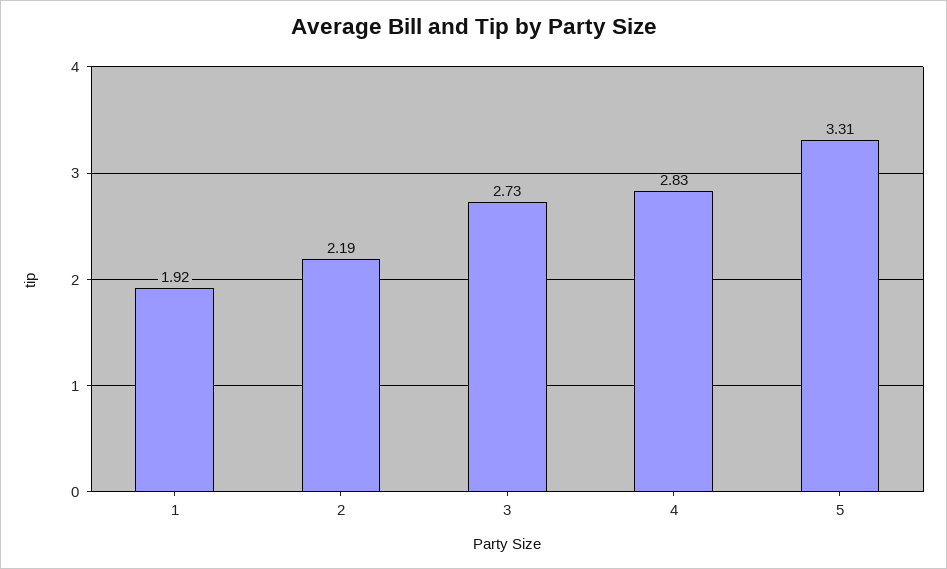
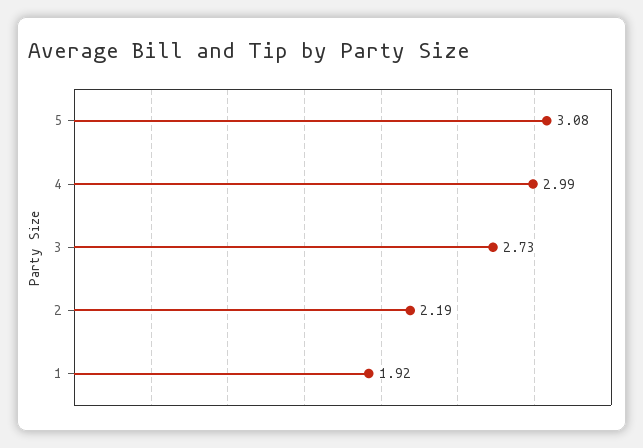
  {
    "1": 1.92,
    "2": 2.19,
    "3": 2.73,
-   "4": 2.83,
+   "4": 2.99,
-   "5": 3.31
+   "5": 3.08
  }

